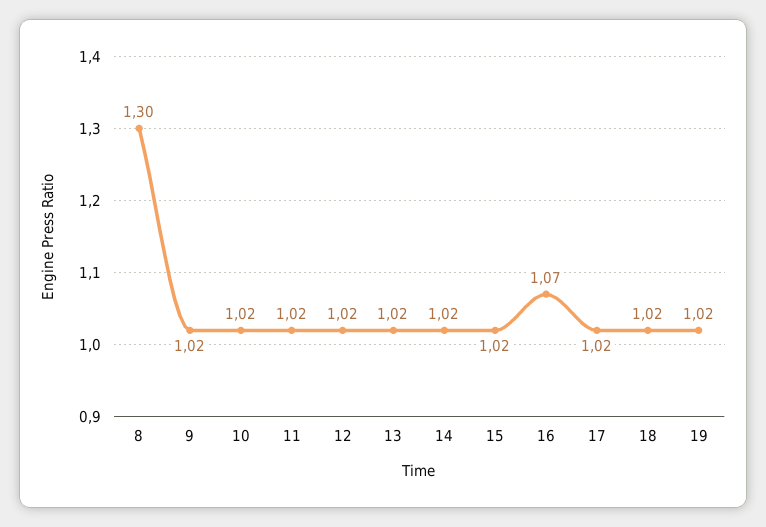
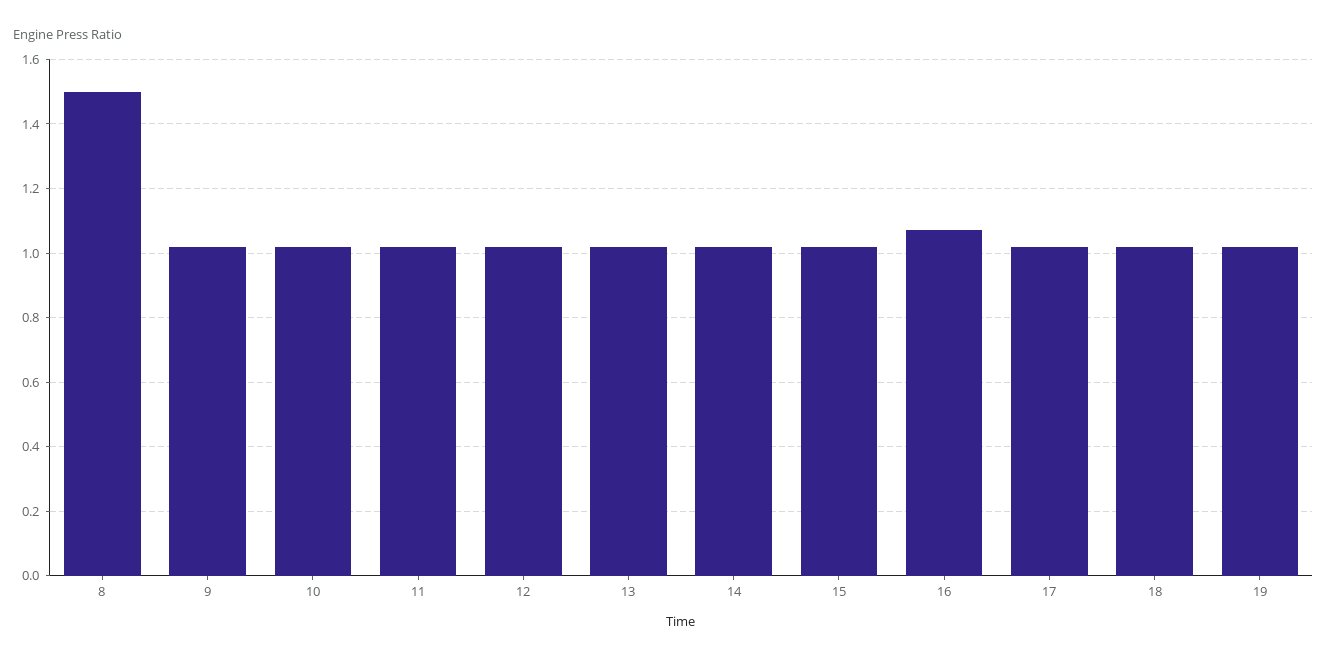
  {
-   "8": 1.3,
+   "8": 1.5,
    "9": 1.02,
    "10": 1.02,
    "11": 1.02,
    "12": 1.02,
    "13": 1.02,
    "14": 1.02,
    "15": 1.02,
    "16": 1.07,
    "17": 1.02,
    "18": 1.02,
    "19": 1.02
  }

